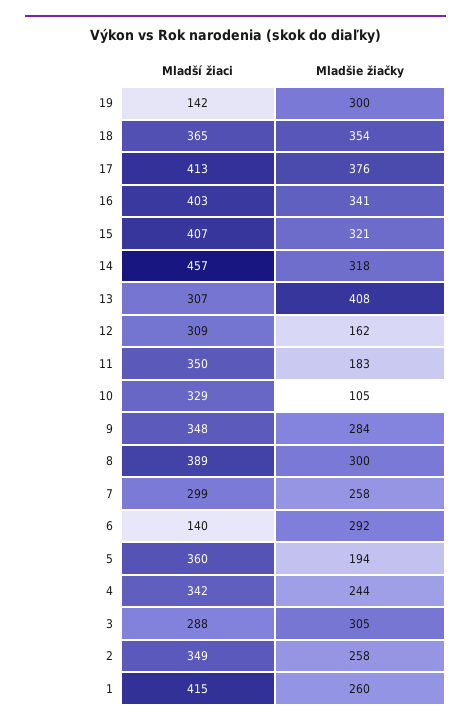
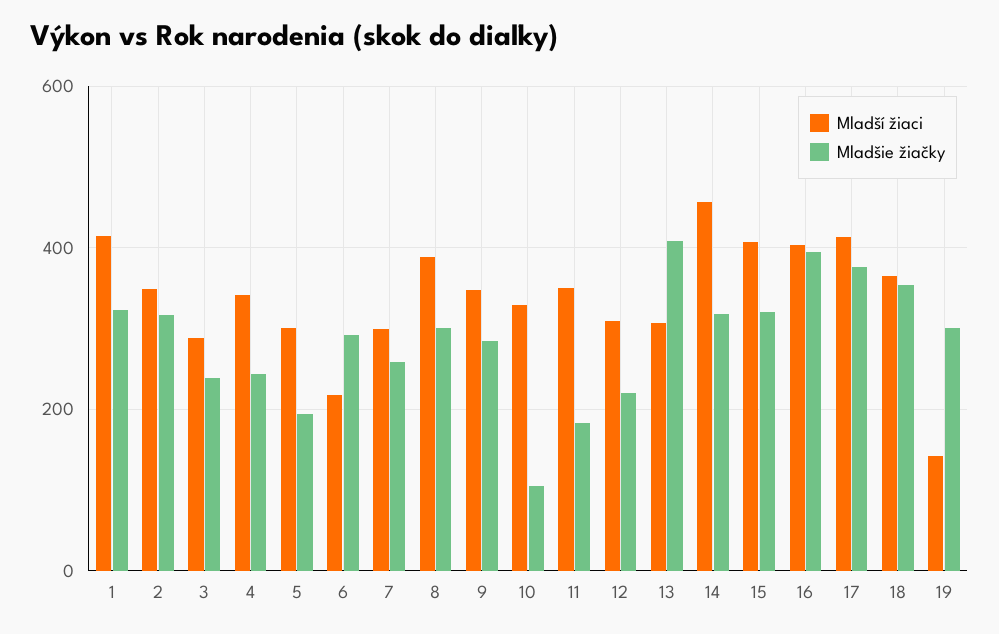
  {
    "Mladší žiaci": {
      "19": 142,
      "18": 365,
      "17": 413,
      "16": 403,
      "15": 407,
      "14": 457,
      "13": 307,
      "12": 309,
      "11": 350,
      "10": 329,
      "9": 348,
      "8": 389,
      "7": 299,
-     "6": 140,
+     "6": 220,
-     "5": 360,
+     "5": 300,
      "4": 342,
      "3": 288,
      "2": 349,
      "1": 415
    },
    "Mladšie žiačky": {
      "19": 300,
      "18": 354,
      "17": 376,
-     "16": 341,
+     "16": 400,
      "15": 321,
      "14": 318,
      "13": 408,
-     "12": 162,
+     "12": 220,
      "11": 183,
      "10": 105,
      "9": 284,
      "8": 300,
      "7": 258,
      "6": 292,
      "5": 194,
      "4": 244,
-     "3": 305,
+     "3": 240,
-     "2": 258,
+     "2": 320,
-     "1": 260
+     "1": 320
    }
  }

